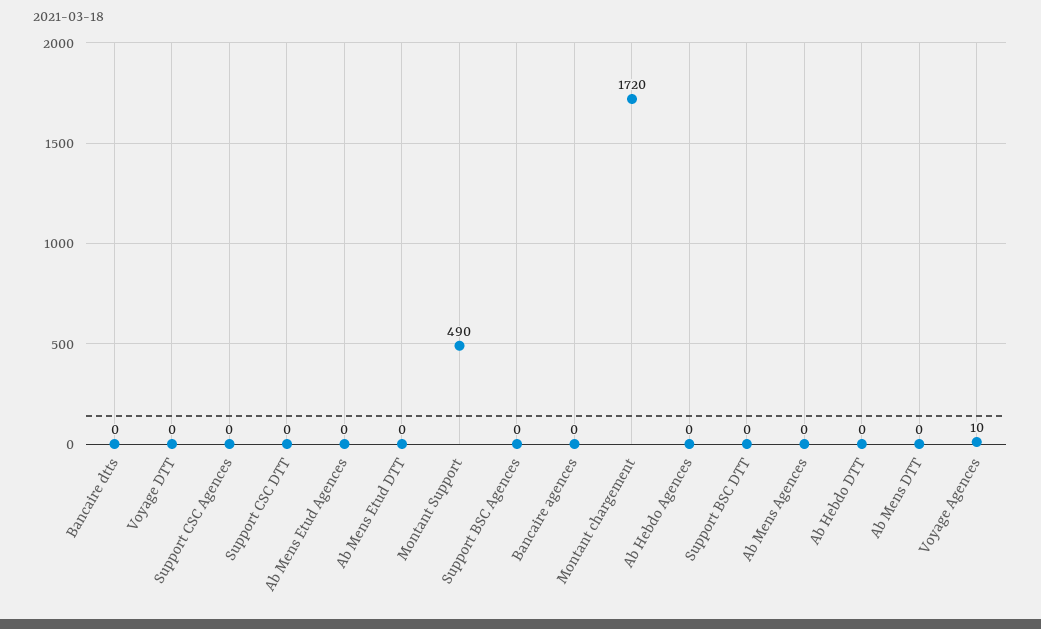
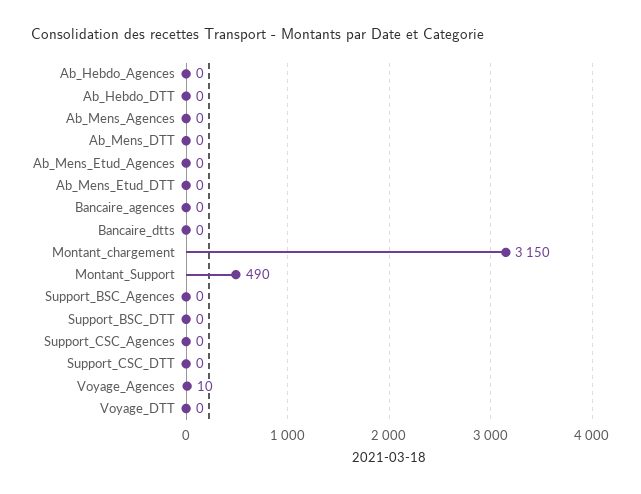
  {
    "Bancaire dtts": 0,
    "Voyage DTT": 0,
    "Support CSC Agences": 0,
    "Support CSC DTT": 0,
    "Ab Mens Etud Agences": 0,
    "Ab Mens Etud DTT": 0,
    "Montant Support": 490,
    "Support BSC Agences": 0,
    "Bancaire agences": 0,
-   "Montant chargement": 1720,
+   "Montant chargement": 3150,
    "Ab Hebdo Agences": 0,
    "Support BSC DTT": 0,
    "Ab Mens Agences": 0,
    "Ab Hebdo DTT": 0,
    "Ab Mens DTT": 0,
    "Voyage Agences": 10
  }

